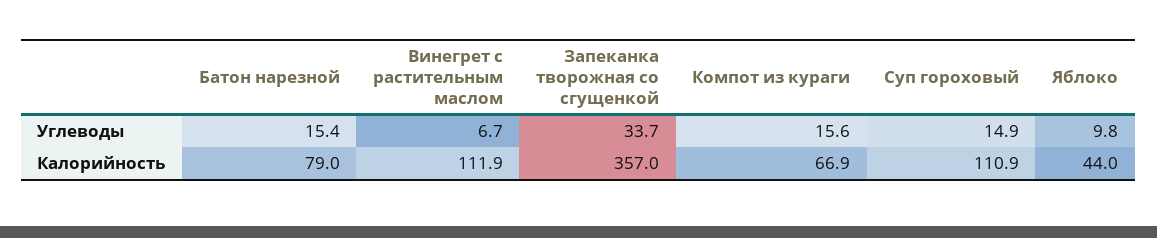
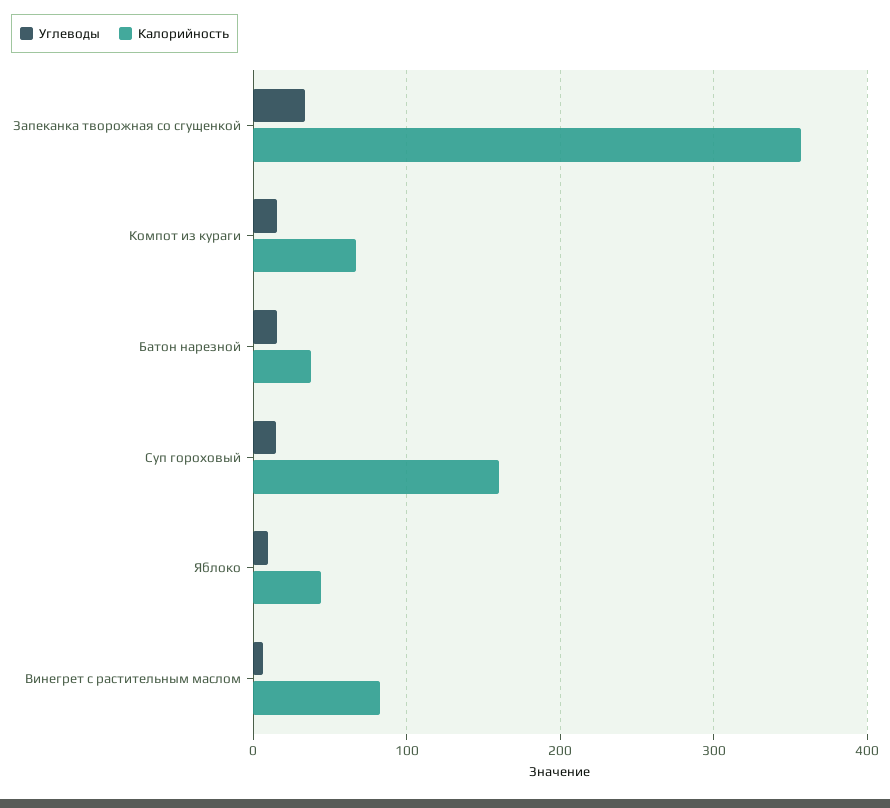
  {
    "Углеводы": {
      "Батон нарезной": 15.4,
      "Винегрет с растительным маслом": 6.7,
      "Запеканка творожная со сгущенкой": 33.7,
      "Компот из кураги": 15.6,
      "Суп гороховый": 14.9,
      "Яблоко": 9.8
    },
    "Калорийность": {
-     "Батон нарезной": 79,
+     "Батон нарезной": 40,
-     "Винегрет с растительным маслом": 111.9,
+     "Винегрет с растительным маслом": 80,
      "Запеканка творожная со сгущенкой": 357,
      "Компот из кураги": 66.9,
-     "Суп гороховый": 110.9,
+     "Суп гороховый": 160,
      "Яблоко": 44
    }
  }

